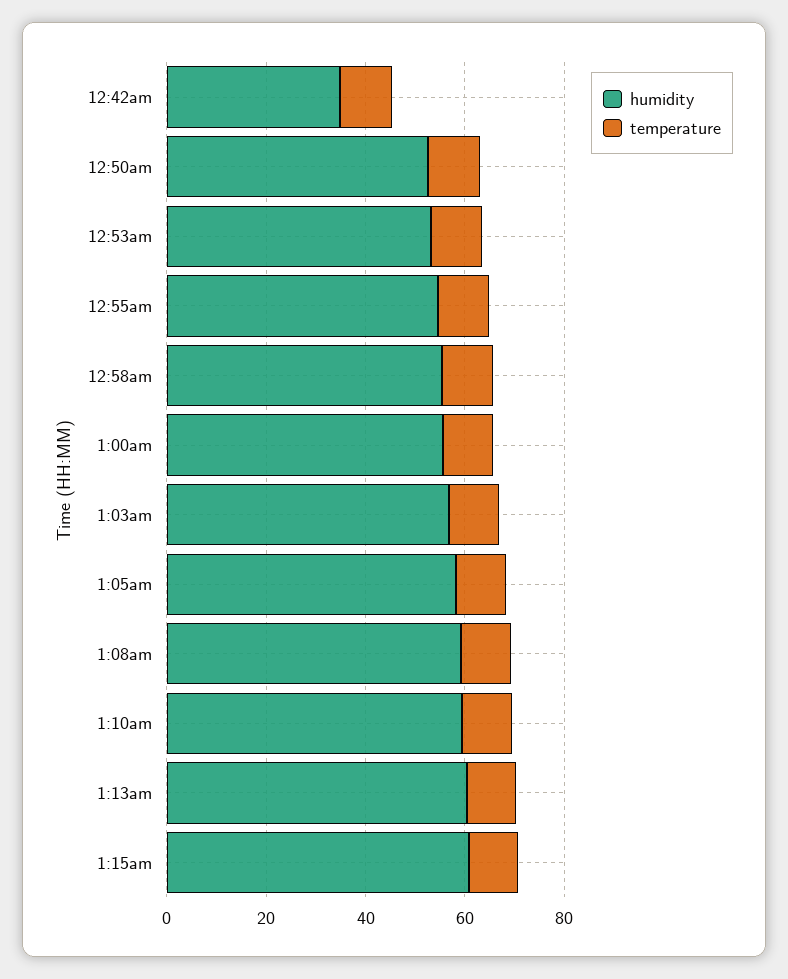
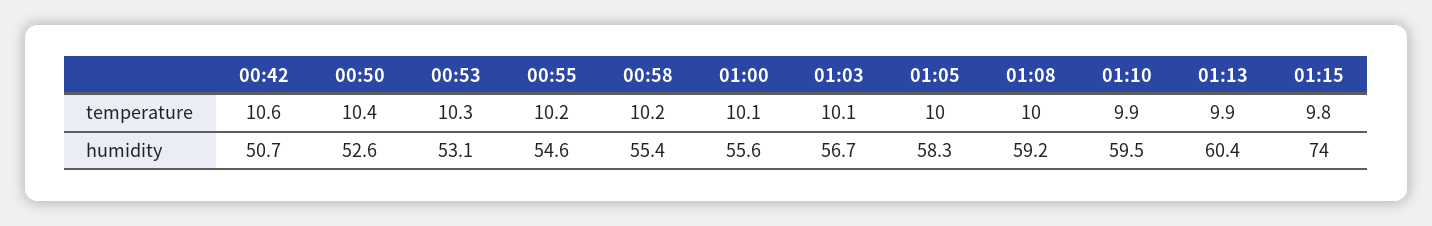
  {
    "humidity": {
-     "12:42am": 35,
+     "12:42am": 50.7,
      "12:50am": 52.6,
      "12:53am": 53.1,
      "12:55am": 54.6,
      "12:58am": 55.4,
      "1:00am": 55.6,
      "1:03am": 56.7,
      "1:05am": 58.3,
      "1:08am": 59.2,
      "1:10am": 59.5,
      "1:13am": 60.4,
-     "1:15am": 60
+     "1:15am": 74
    },
    "temperature": {
      "12:42am": 10.6,
      "12:50am": 10.4,
      "12:53am": 10.3,
      "12:55am": 10.2,
      "12:58am": 10.2,
      "1:00am": 10.1,
      "1:03am": 10.1,
      "1:05am": 10,
      "1:08am": 10,
      "1:10am": 9.9,
      "1:13am": 9.9,
      "1:15am": 9.8
    }
  }

